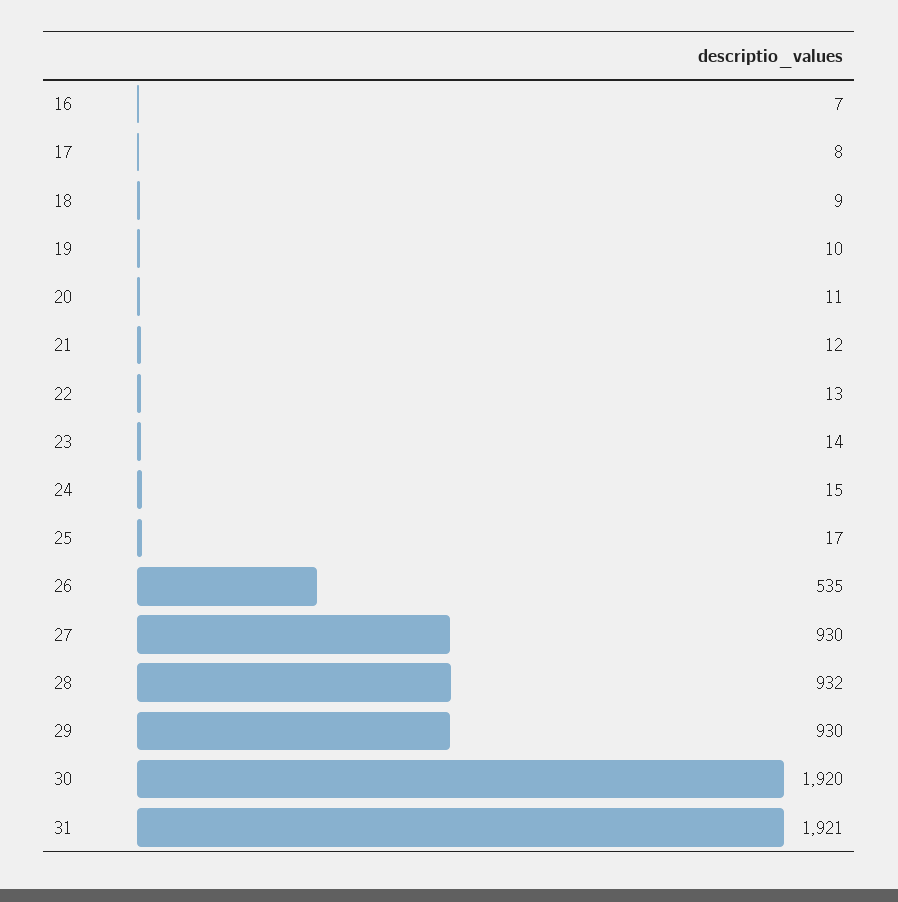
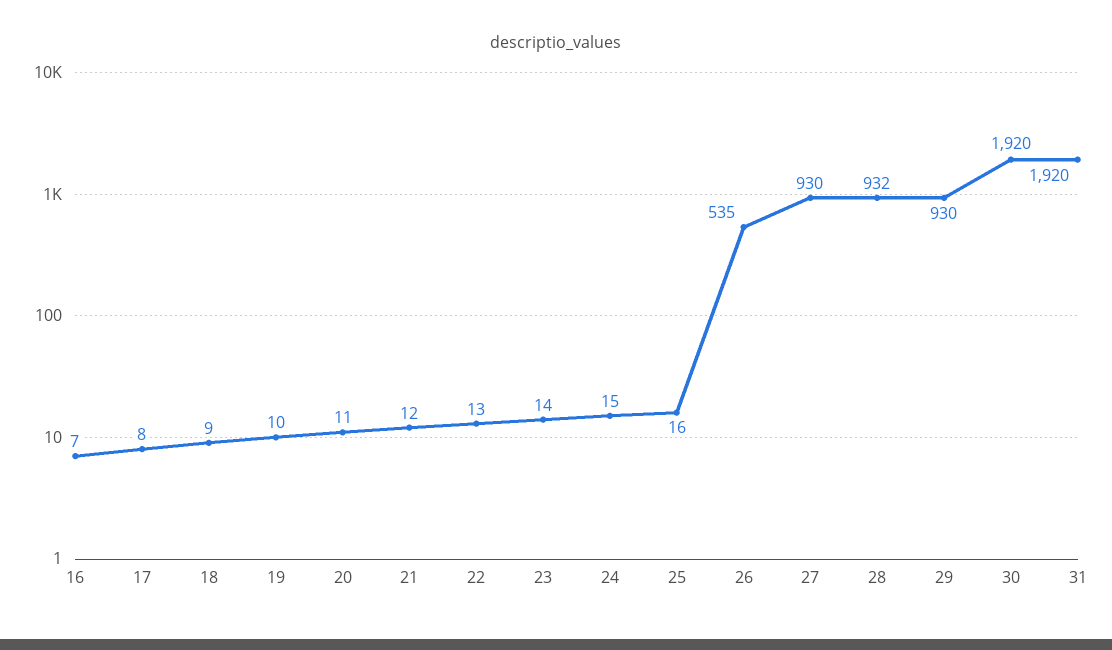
  {
    "16": 7,
    "17": 8,
    "18": 9,
    "19": 10,
    "20": 11,
    "21": 12,
    "22": 13,
    "23": 14,
    "24": 15,
-   "25": 17,
+   "25": 16,
    "26": 535,
    "27": 930,
    "28": 932,
    "29": 930,
    "30": 1920,
-   "31": 1921
+   "31": 1920
  }

